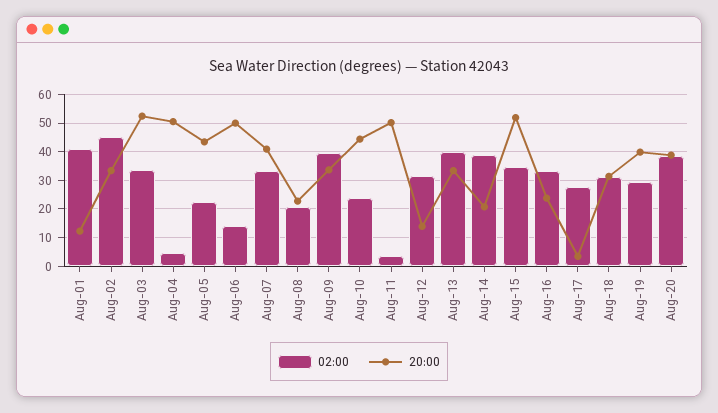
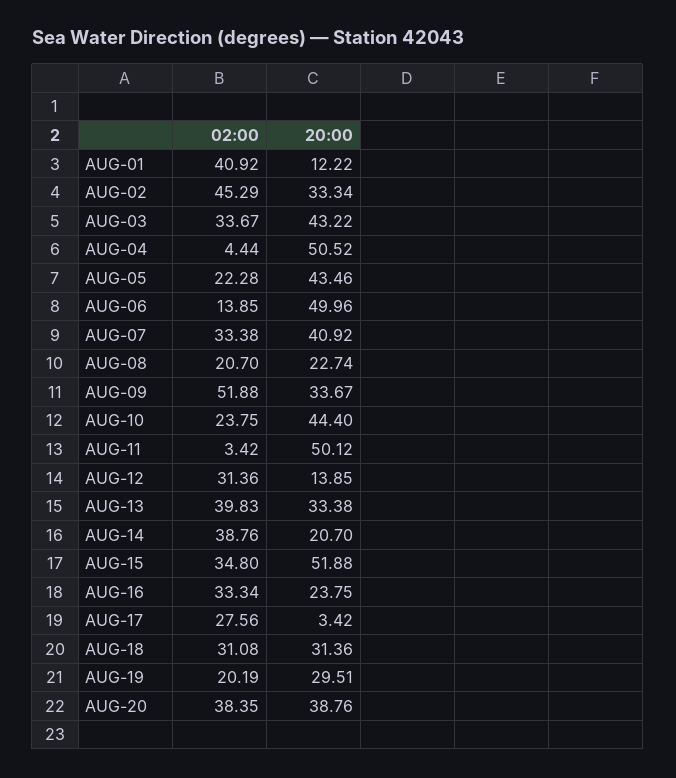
  {
    "02:00": {
      "Aug-01": 40.92,
      "Aug-02": 45.29,
      "Aug-03": 33.67,
      "Aug-04": 4.44,
      "Aug-05": 22.28,
      "Aug-06": 13.85,
      "Aug-07": 33.38,
      "Aug-08": 20.7,
-     "Aug-09": 40,
+     "Aug-09": 51.88,
      "Aug-10": 23.75,
      "Aug-11": 3.42,
      "Aug-12": 31.36,
      "Aug-13": 39.83,
      "Aug-14": 38.76,
      "Aug-15": 34.8,
      "Aug-16": 33.34,
      "Aug-17": 27.56,
      "Aug-18": 31.08,
-     "Aug-19": 30,
+     "Aug-19": 20.19,
      "Aug-20": 38.35
    },
    "20:00": {
      "Aug-01": 12.22,
      "Aug-02": 33.34,
-     "Aug-03": 52.5,
+     "Aug-03": 43.22,
      "Aug-04": 50.52,
      "Aug-05": 43.46,
      "Aug-06": 49.96,
      "Aug-07": 40.92,
      "Aug-08": 22.74,
      "Aug-09": 33.67,
      "Aug-10": 44.4,
      "Aug-11": 50.12,
      "Aug-12": 13.85,
      "Aug-13": 33.38,
      "Aug-14": 20.7,
      "Aug-15": 51.88,
      "Aug-16": 23.75,
      "Aug-17": 3.42,
      "Aug-18": 31.36,
-     "Aug-19": 40,
+     "Aug-19": 29.51,
      "Aug-20": 38.76
    }
  }

